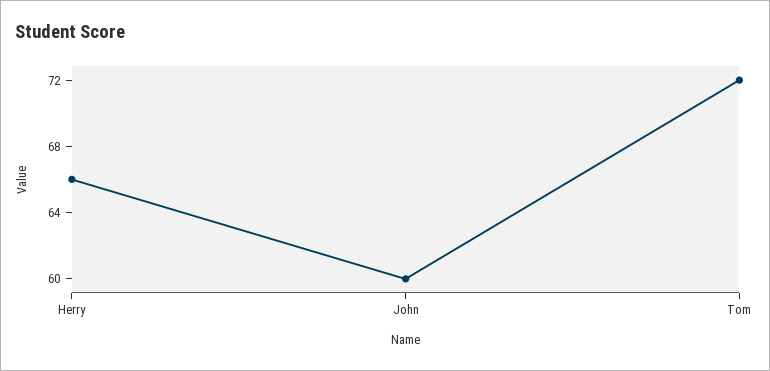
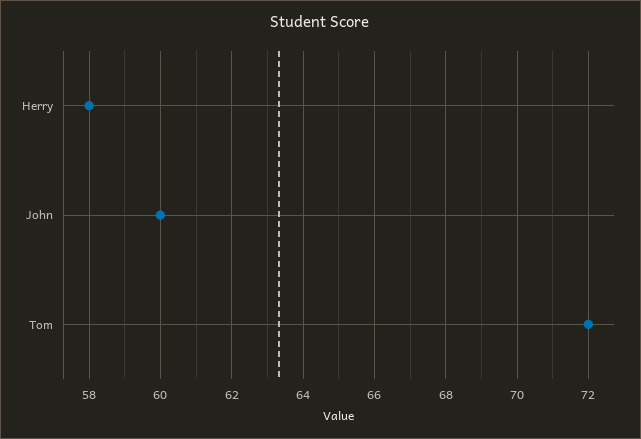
  {
-   "Herry": 66,
+   "Herry": 58,
    "John": 60,
    "Tom": 72
  }

